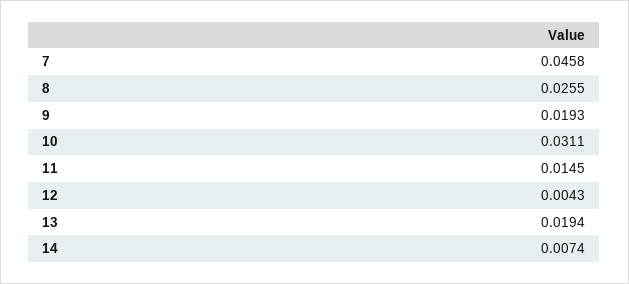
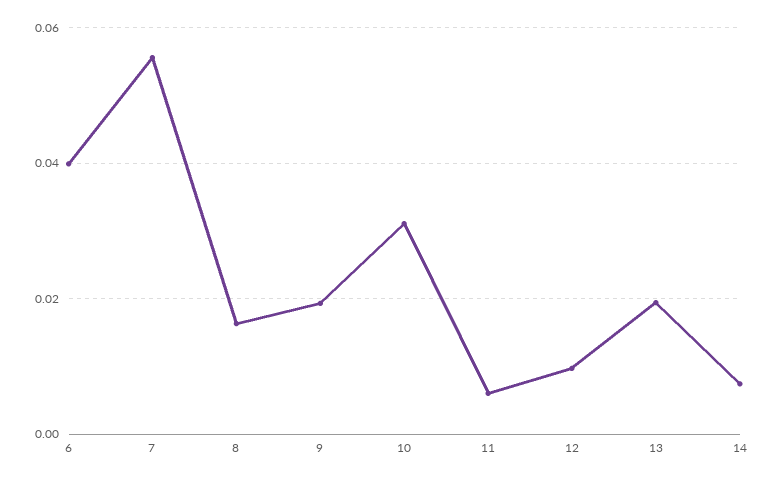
  {
-   "7": 0.0458,
+   "7": 0.056,
-   "8": 0.0255,
+   "8": 0.016,
    "9": 0.0193,
    "10": 0.0311,
-   "11": 0.0145,
+   "11": 0.006,
-   "12": 0.0043,
+   "12": 0.01,
    "13": 0.0194,
-   "14": 0.0074
+   "14": 0.0074,
+   "6": 0.04
  }

